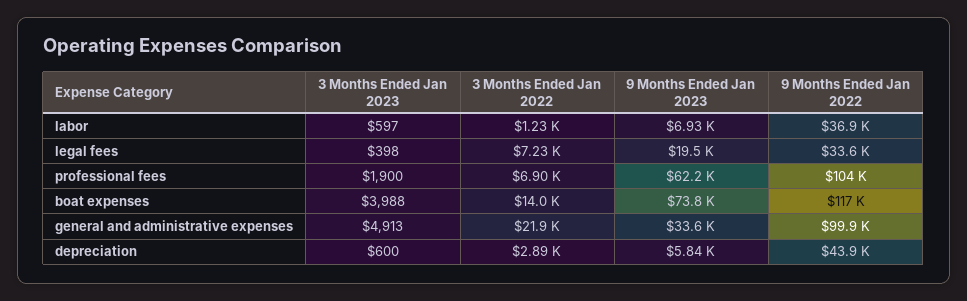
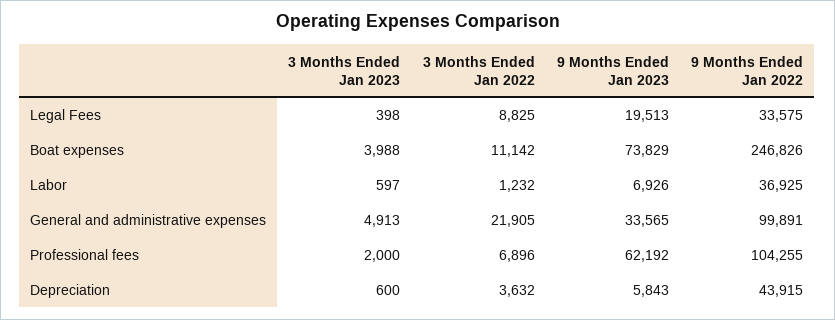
  {
    "3 Months Ended Jan 2023": {
      "labor": 597,
      "legal fees": 398,
-     "professional fees": 1900,
+     "professional fees": 2000,
      "boat expenses": 3988,
      "general and administrative expenses": 4913,
      "depreciation": 600
    },
    "3 Months Ended Jan 2022": {
      "labor": 1232,
-     "legal fees": 7230,
+     "legal fees": 8825,
      "professional fees": 6896,
-     "boat expenses": 14000,
+     "boat expenses": 11142,
      "general and administrative expenses": 21905,
-     "depreciation": 2890
+     "depreciation": 3632
    },
    "9 Months Ended Jan 2023": {
      "labor": 6926,
      "legal fees": 19513,
      "professional fees": 62192,
      "boat expenses": 73829,
      "general and administrative expenses": 33565,
      "depreciation": 5843
    },
    "9 Months Ended Jan 2022": {
      "labor": 36925,
      "legal fees": 33575,
      "professional fees": 104255,
-     "boat expenses": 117000,
+     "boat expenses": 246826,
      "general and administrative expenses": 99891,
      "depreciation": 43915
    }
  }

